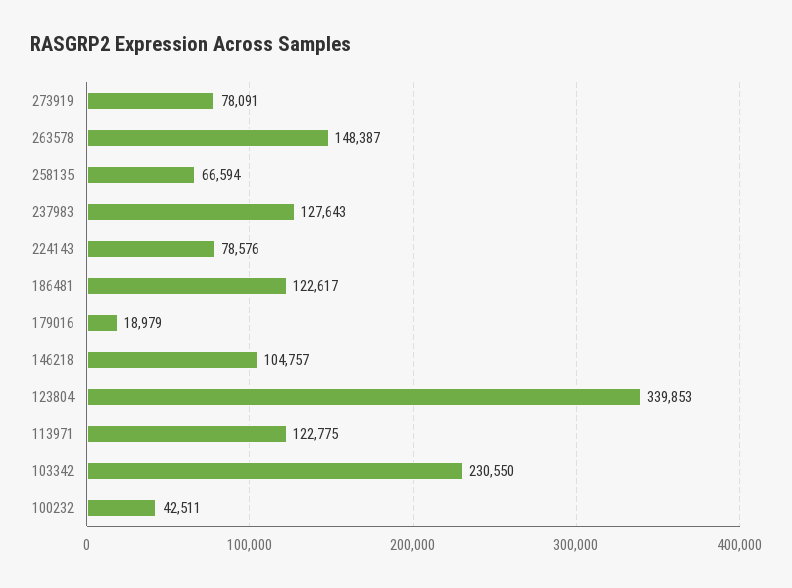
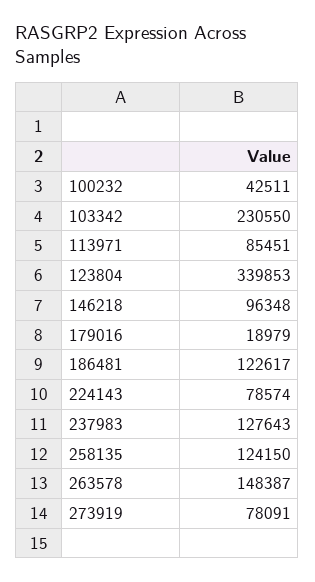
  {
    "273919": 78091,
    "263578": 148387,
-   "258135": 66594,
+   "258135": 124150,
    "237983": 127643,
-   "224143": 78576,
+   "224143": 78574,
    "186481": 122617,
    "179016": 18979,
-   "146218": 104757,
+   "146218": 96348,
    "123804": 339853,
-   "113971": 122775,
+   "113971": 85451,
    "103342": 230550,
    "100232": 42511
  }

